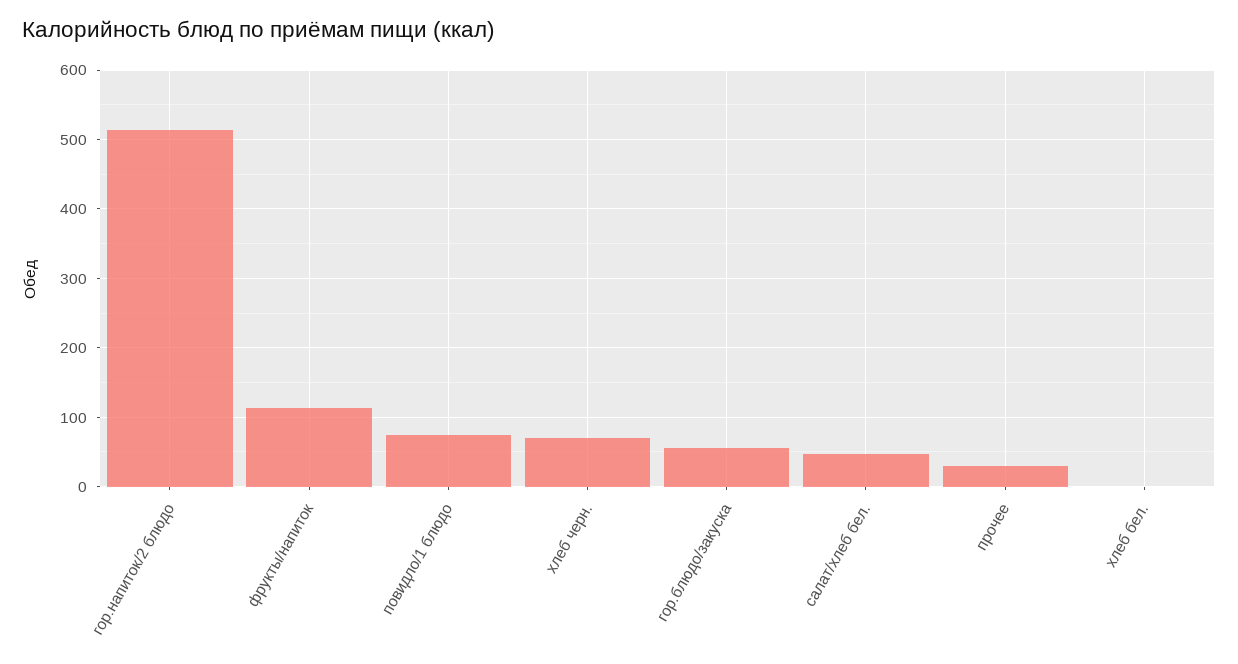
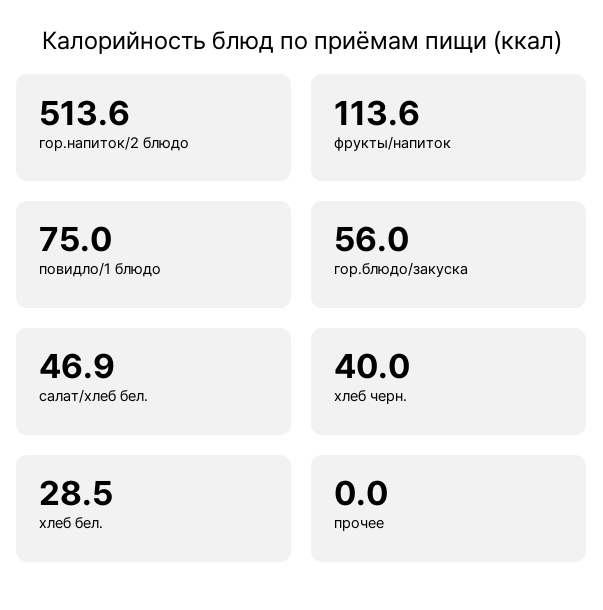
  {
    "гор.напиток/2 блюдо": 513.6,
    "фрукты/напиток": 113.6,
    "повидло/1 блюдо": 75,
-   "хлеб черн.": 70,
+   "хлеб черн.": 40,
    "гор.блюдо/закуска": 56,
    "салат/хлеб бел.": 46.9,
-   "прочее": 30,
+   "прочее": 0,
-   "хлеб бел.": 0
+   "хлеб бел.": 28.5
  }

